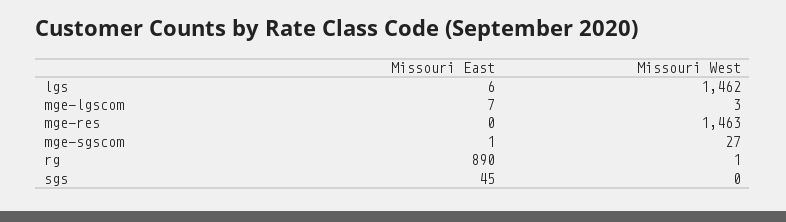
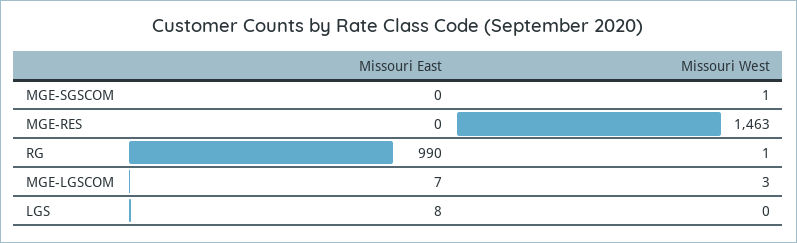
  {
    "Missouri East": {
-     "lgs": 6,
+     "lgs": 8,
      "mge-lgscom": 7,
      "mge-res": 0,
-     "mge-sgscom": 1,
+     "mge-sgscom": 0,
-     "rg": 890,
+     "rg": 990
-     "sgs": 45
    },
    "Missouri West": {
-     "lgs": 1462,
+     "lgs": 0,
      "mge-lgscom": 3,
      "mge-res": 1463,
-     "mge-sgscom": 27,
+     "mge-sgscom": 1,
-     "rg": 1,
+     "rg": 1
-     "sgs": 0
    }
  }

